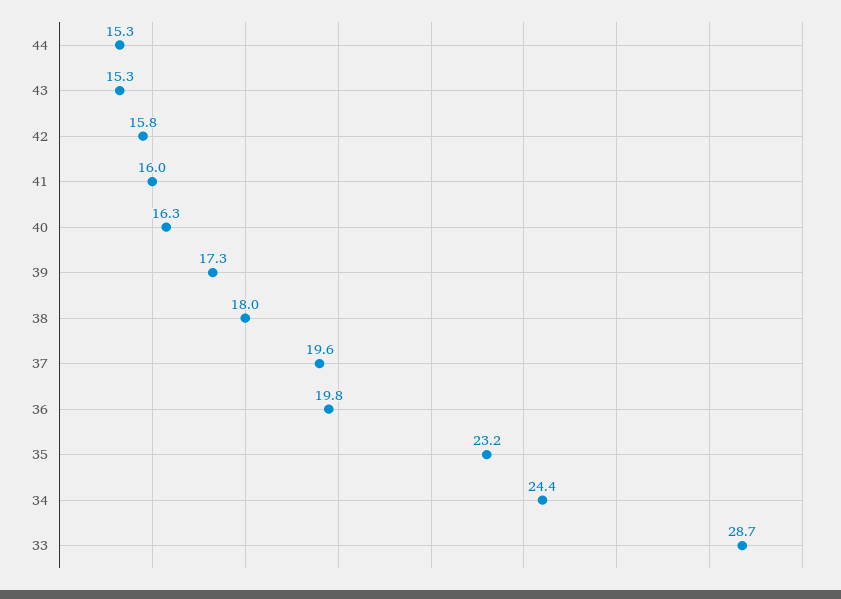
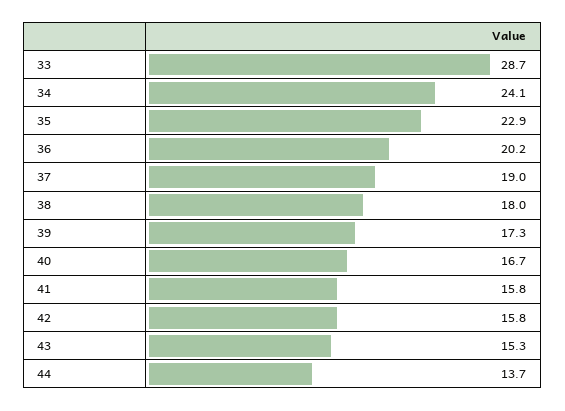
  {
-   "44": 15.3,
+   "44": 13.7,
    "43": 15.3,
    "42": 15.8,
-   "41": 16,
+   "41": 15.8,
-   "40": 16.3,
+   "40": 16.7,
    "39": 17.3,
    "38": 18,
-   "37": 19.6,
+   "37": 19,
-   "36": 19.8,
+   "36": 20.2,
-   "35": 23.2,
+   "35": 22.9,
-   "34": 24.4,
+   "34": 24.1,
    "33": 28.7
  }

